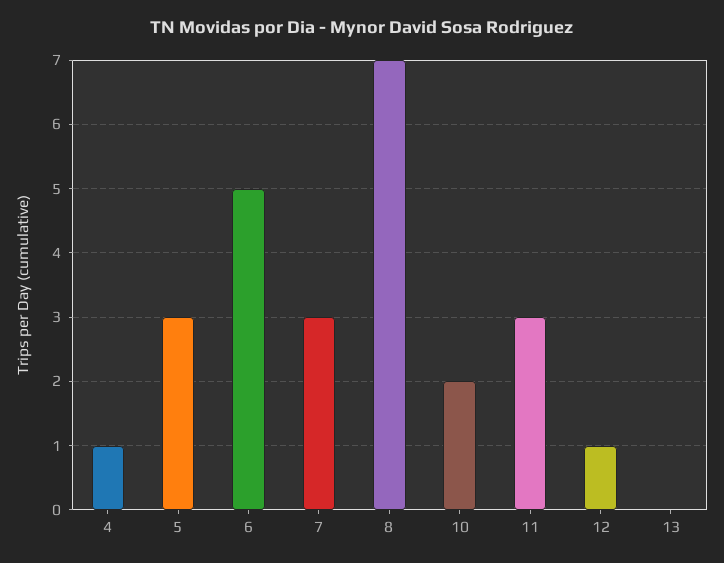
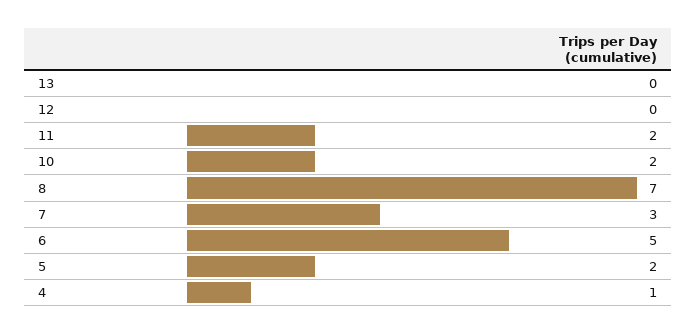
  {
    "4": 1,
-   "5": 3,
+   "5": 2,
    "6": 5,
    "7": 3,
    "8": 7,
    "10": 2,
-   "11": 3,
+   "11": 2,
-   "12": 1,
+   "12": 0,
    "13": 0
  }

